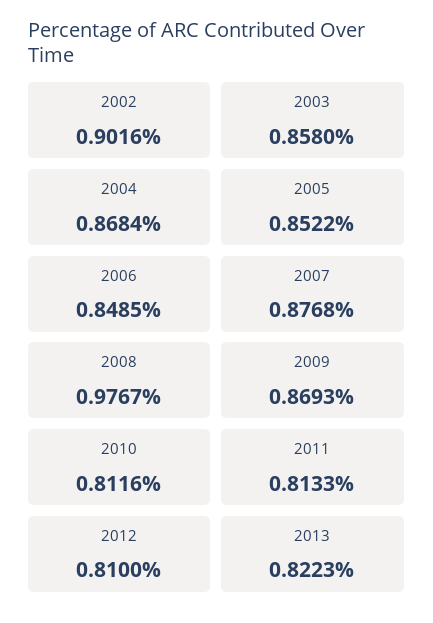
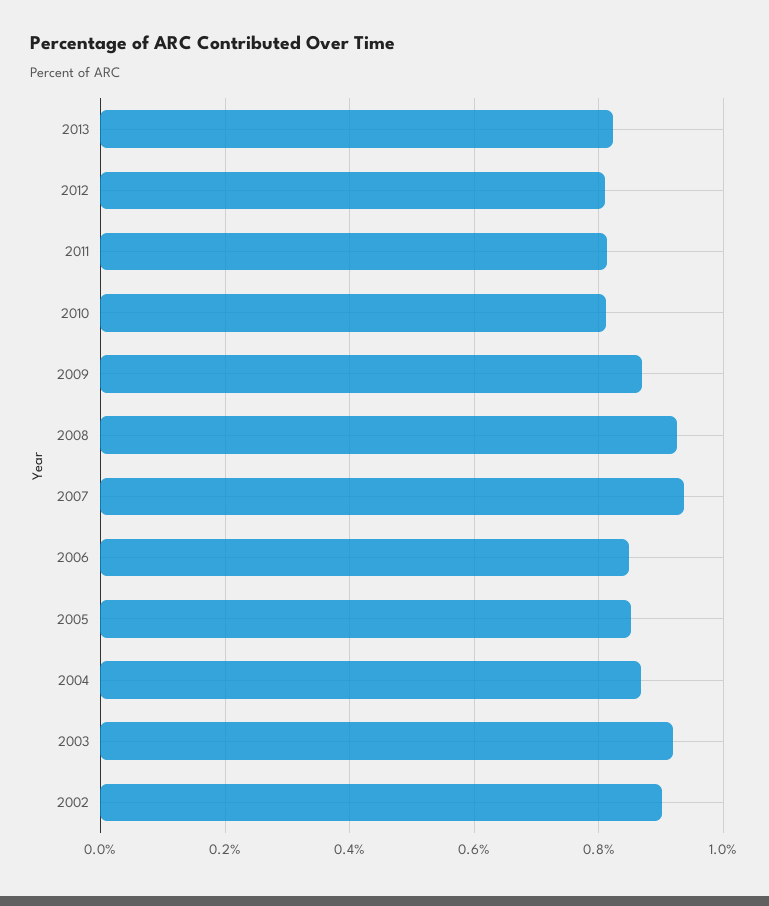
  {
    "2002": 0.9016,
-   "2003": 0.858,
+   "2003": 0.92,
    "2004": 0.8684,
    "2005": 0.8522,
    "2006": 0.8485,
-   "2007": 0.8768,
+   "2007": 0.94,
-   "2008": 0.9767,
+   "2008": 0.92,
    "2009": 0.8693,
    "2010": 0.8116,
    "2011": 0.8133,
    "2012": 0.81,
    "2013": 0.8223
  }

